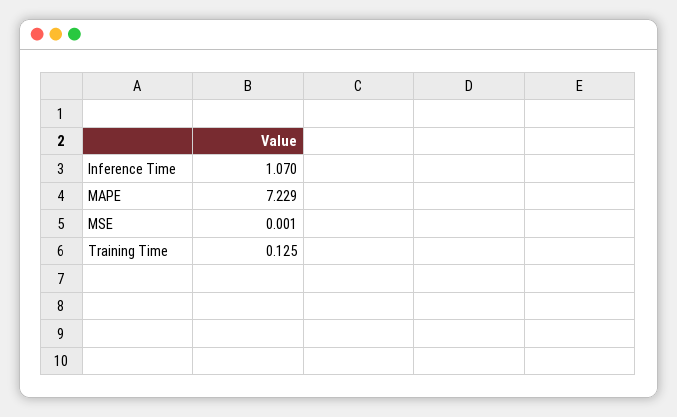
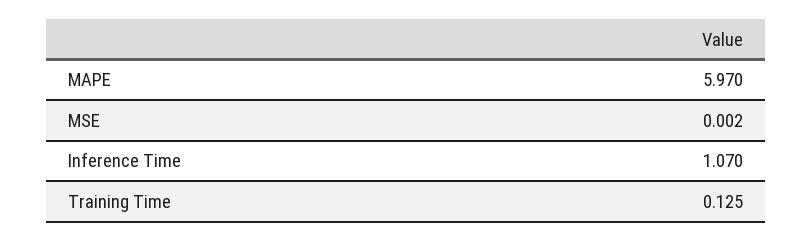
  {
    "Inference Time": 1.07,
-   "MAPE": 7.229,
+   "MAPE": 5.97,
-   "MSE": 0.001,
+   "MSE": 0.002,
    "Training Time": 0.125
  }

